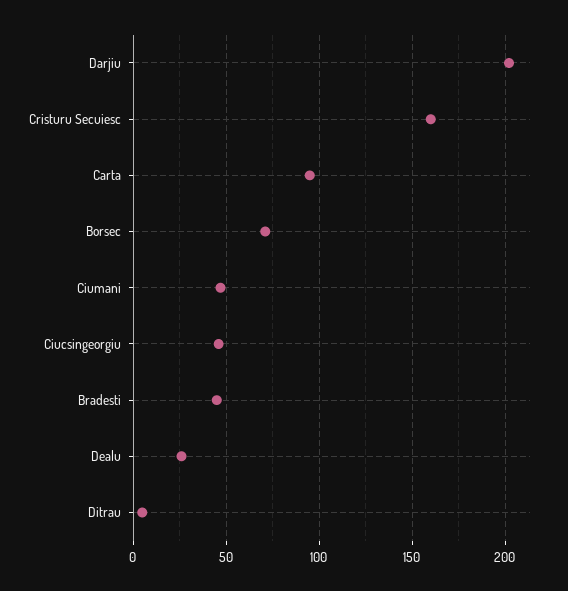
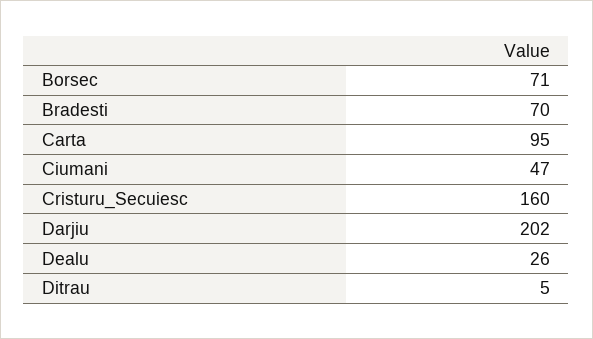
  {
    "Darjiu": 202,
    "Cristuru Secuiesc": 160,
    "Carta": 95,
    "Borsec": 71,
    "Ciumani": 47,
-   "Ciucsingeorgiu": 45,
-   "Bradesti": 45,
+   "Bradesti": 70,
    "Dealu": 26,
    "Ditrau": 5
  }

